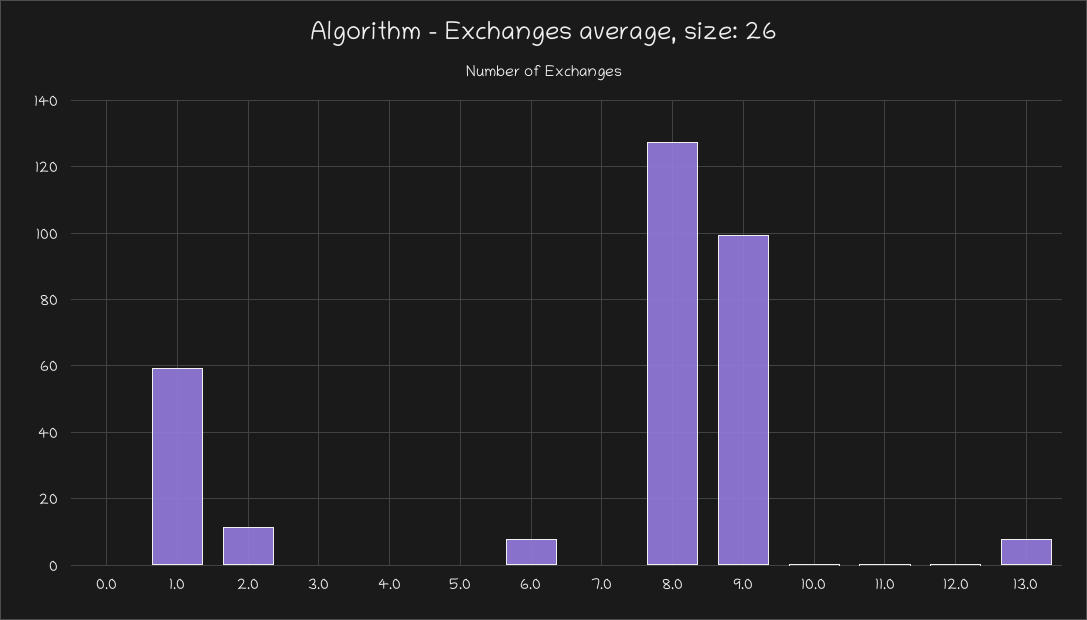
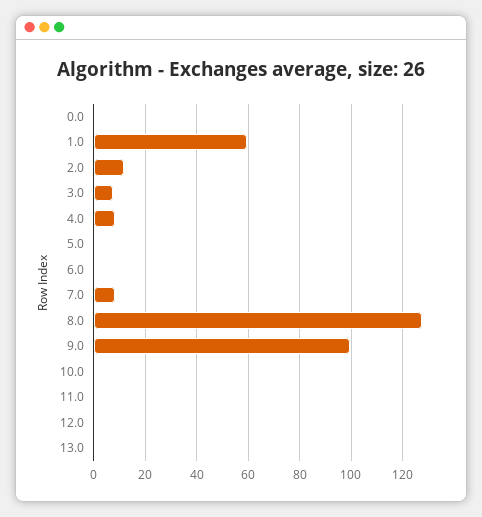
  {
    "0.0": 0,
    "1.0": 60,
    "2.0": 12,
-   "3.0": 0,
+   "3.0": 7.5,
-   "4.0": 0,
+   "4.0": 7.5,
    "5.0": 0,
-   "6.0": 8,
+   "6.0": 0,
-   "7.0": 0,
+   "7.0": 7.5,
    "8.0": 128,
    "9.0": 100,
    "10.0": 0,
    "11.0": 0,
    "12.0": 0,
-   "13.0": 8
+   "13.0": 0
  }

